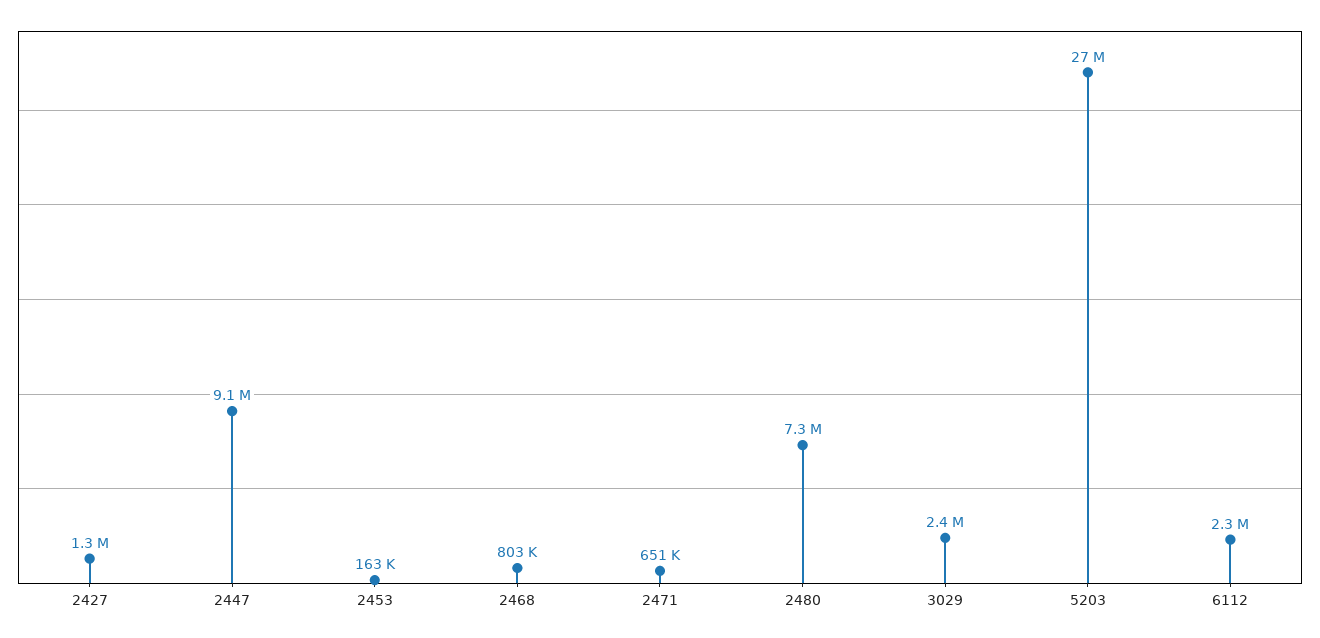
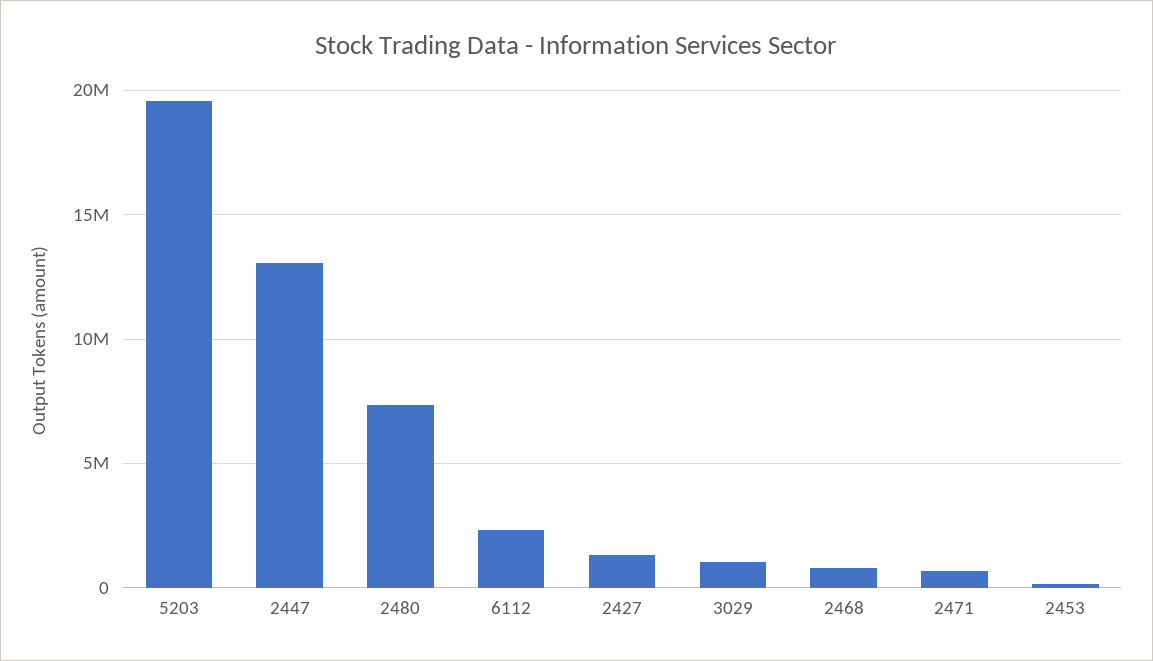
  {
    "2427": 1300000,
-   "2447": 9100000,
+   "2447": 13000000,
    "2453": 163000,
    "2468": 803000,
    "2471": 651000,
    "2480": 7300000,
-   "3029": 2400000,
+   "3029": 1000000,
-   "5203": 27000000,
+   "5203": 19500000,
    "6112": 2300000
  }

